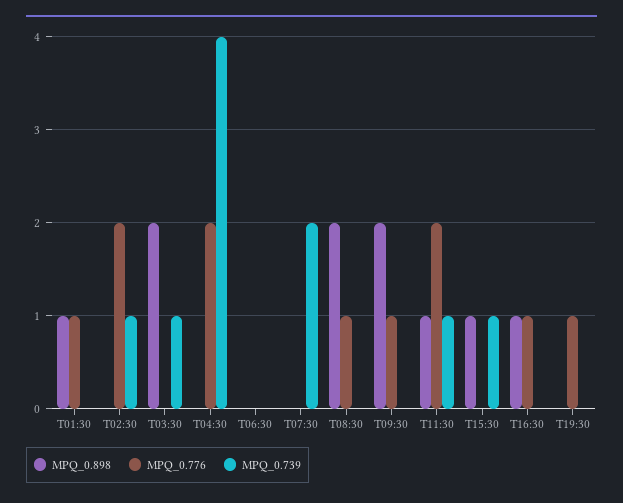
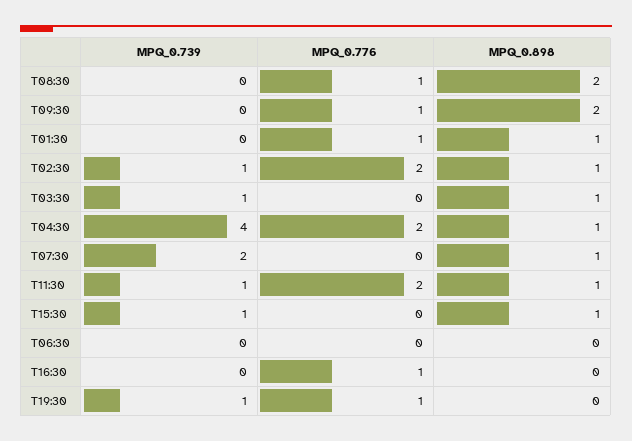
  {
    "MPQ_0.898": {
      "T01:30": 1,
-     "T02:30": 0,
+     "T02:30": 1,
-     "T03:30": 2,
+     "T03:30": 1,
-     "T04:30": 0,
+     "T04:30": 1,
      "T06:30": 0,
-     "T07:30": 0,
+     "T07:30": 1,
      "T08:30": 2,
      "T09:30": 2,
      "T11:30": 1,
      "T15:30": 1,
-     "T16:30": 1,
+     "T16:30": 0,
      "T19:30": 0
    },
    "MPQ_0.776": {
      "T01:30": 1,
      "T02:30": 2,
      "T03:30": 0,
      "T04:30": 2,
      "T06:30": 0,
      "T07:30": 0,
      "T08:30": 1,
      "T09:30": 1,
      "T11:30": 2,
      "T15:30": 0,
      "T16:30": 1,
      "T19:30": 1
    },
    "MPQ_0.739": {
      "T01:30": 0,
      "T02:30": 1,
      "T03:30": 1,
      "T04:30": 4,
      "T06:30": 0,
      "T07:30": 2,
      "T08:30": 0,
      "T09:30": 0,
      "T11:30": 1,
      "T15:30": 1,
      "T16:30": 0,
-     "T19:30": 0
+     "T19:30": 1
    }
  }

